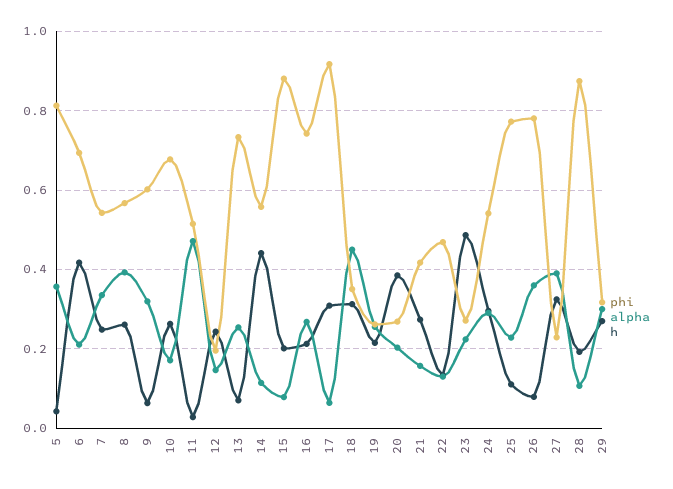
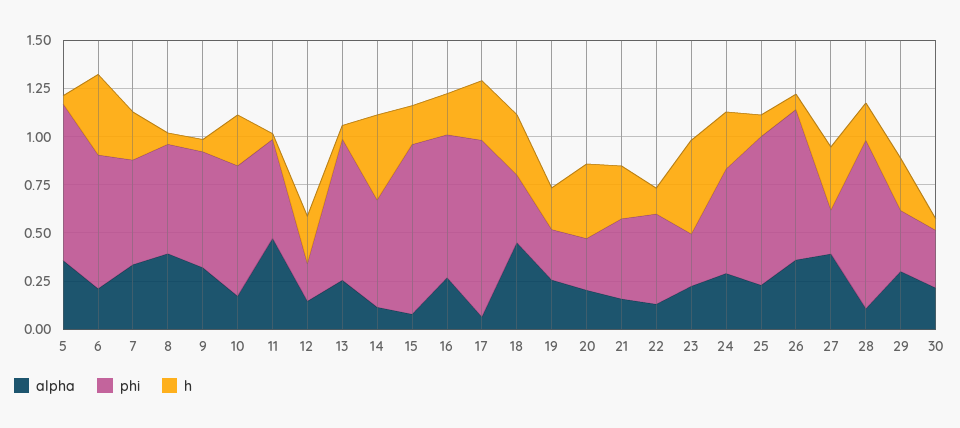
  {
    "phi": {
      "5": 0.82,
      "6": 0.7,
      "7": 0.54,
      "8": 0.56,
      "9": 0.6,
      "10": 0.68,
      "11": 0.52,
      "12": 0.2,
      "13": 0.74,
      "14": 0.56,
      "15": 0.88,
      "16": 0.74,
      "17": 0.92,
      "18": 0.36,
      "19": 0.26,
      "20": 0.26,
      "21": 0.42,
      "22": 0.46,
      "23": 0.28,
      "24": 0.54,
      "25": 0.78,
      "26": 0.78,
      "27": 0.22,
      "28": 0.88,
-     "29": 0.32
+     "29": 0.32,
+     "30": 0.3
    },
    "alpha": {
      "5": 0.36,
      "6": 0.22,
      "7": 0.34,
      "8": 0.4,
      "9": 0.32,
      "10": 0.18,
      "11": 0.48,
      "12": 0.14,
      "13": 0.26,
      "14": 0.12,
      "15": 0.08,
      "16": 0.26,
      "17": 0.06,
      "18": 0.46,
      "19": 0.26,
      "20": 0.2,
      "21": 0.16,
      "22": 0.14,
      "23": 0.22,
      "24": 0.3,
      "25": 0.22,
      "26": 0.36,
      "27": 0.4,
      "28": 0.1,
-     "29": 0.3
+     "29": 0.3,
+     "30": 0.2
    },
    "h": {
      "5": 0.04,
      "6": 0.42,
      "7": 0.24,
-     "8": 0.26,
+     "8": 0.05,
      "9": 0.06,
      "10": 0.26,
      "11": 0.02,
      "12": 0.24,
      "13": 0.08,
      "14": 0.44,
      "15": 0.2,
      "16": 0.22,
      "17": 0.3,
      "18": 0.32,
      "19": 0.22,
      "20": 0.38,
      "21": 0.28,
      "22": 0.14,
      "23": 0.48,
      "24": 0.3,
      "25": 0.12,
      "26": 0.08,
      "27": 0.32,
      "28": 0.2,
-     "29": 0.28
+     "29": 0.28,
+     "30": 0.05
    }
  }

